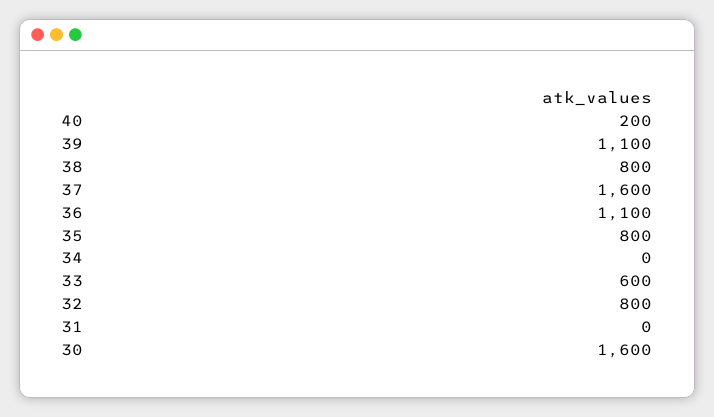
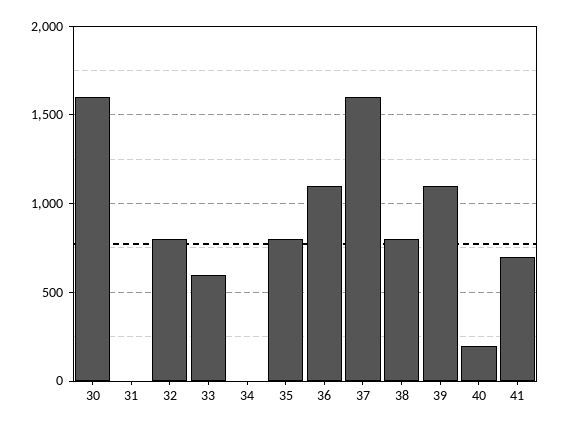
  {
    "40": 200,
    "39": 1100,
    "38": 800,
    "37": 1600,
    "36": 1100,
    "35": 800,
    "34": 0,
    "33": 600,
    "32": 800,
    "31": 0,
-   "30": 1600
+   "30": 1600,
+   "41": 700
  }

